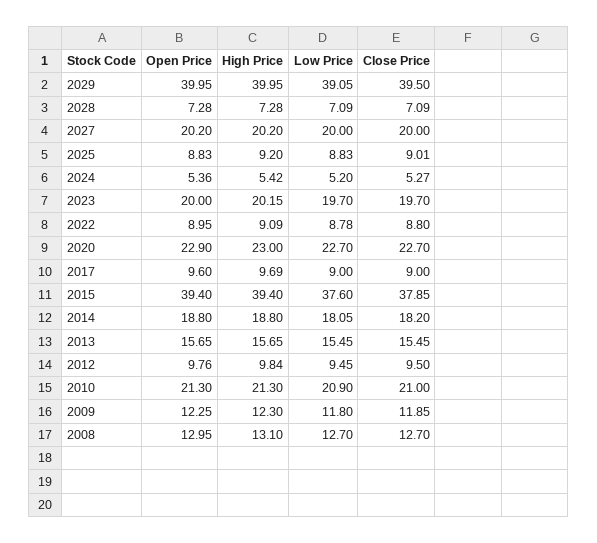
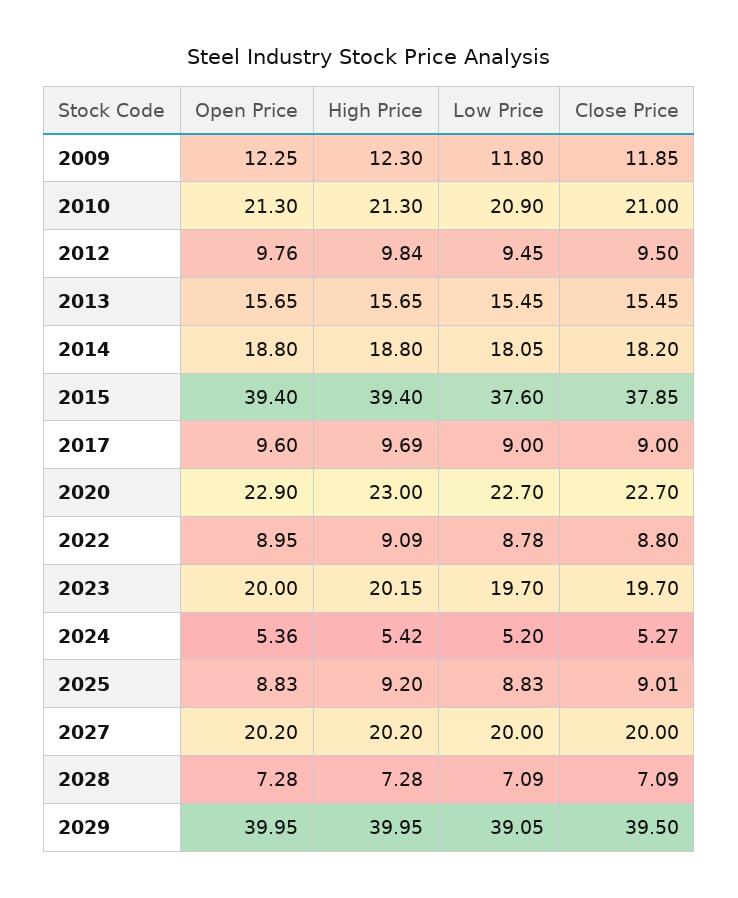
  {
    "Open Price": {
      "2029": 39.95,
      "2028": 7.28,
      "2027": 20.2,
      "2025": 8.83,
      "2024": 5.36,
      "2023": 20,
      "2022": 8.95,
      "2020": 22.9,
      "2017": 9.6,
      "2015": 39.4,
      "2014": 18.8,
      "2013": 15.65,
      "2012": 9.76,
      "2010": 21.3,
-     "2009": 12.25,
+     "2009": 12.25
-     "2008": 12.95
    },
    "High Price": {
      "2029": 39.95,
      "2028": 7.28,
      "2027": 20.2,
      "2025": 9.2,
      "2024": 5.42,
      "2023": 20.15,
      "2022": 9.09,
      "2020": 23,
      "2017": 9.69,
      "2015": 39.4,
      "2014": 18.8,
      "2013": 15.65,
      "2012": 9.84,
      "2010": 21.3,
-     "2009": 12.3,
+     "2009": 12.3
-     "2008": 13.1
    },
    "Low Price": {
      "2029": 39.05,
      "2028": 7.09,
      "2027": 20,
      "2025": 8.83,
      "2024": 5.2,
      "2023": 19.7,
      "2022": 8.78,
      "2020": 22.7,
      "2017": 9,
      "2015": 37.6,
      "2014": 18.05,
      "2013": 15.45,
      "2012": 9.45,
      "2010": 20.9,
-     "2009": 11.8,
+     "2009": 11.8
-     "2008": 12.7
    },
    "Close Price": {
      "2029": 39.5,
      "2028": 7.09,
      "2027": 20,
      "2025": 9.01,
      "2024": 5.27,
      "2023": 19.7,
      "2022": 8.8,
      "2020": 22.7,
      "2017": 9,
      "2015": 37.85,
      "2014": 18.2,
      "2013": 15.45,
      "2012": 9.5,
      "2010": 21,
-     "2009": 11.85,
+     "2009": 11.85
-     "2008": 12.7
    }
  }

